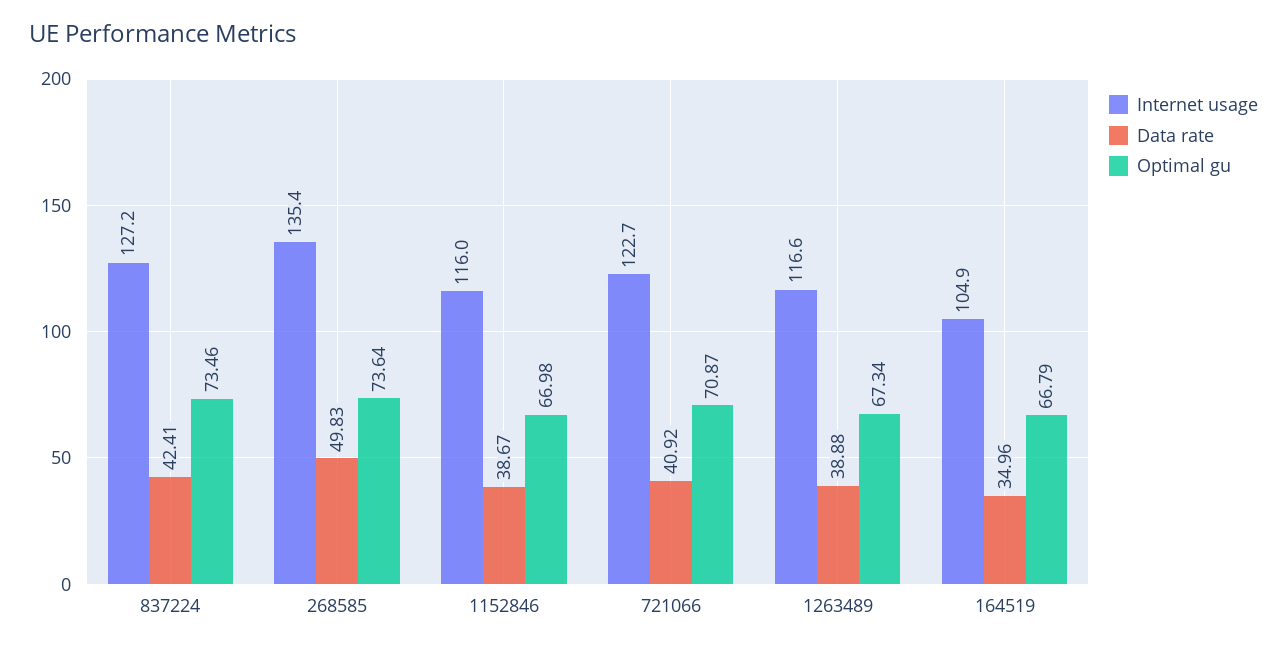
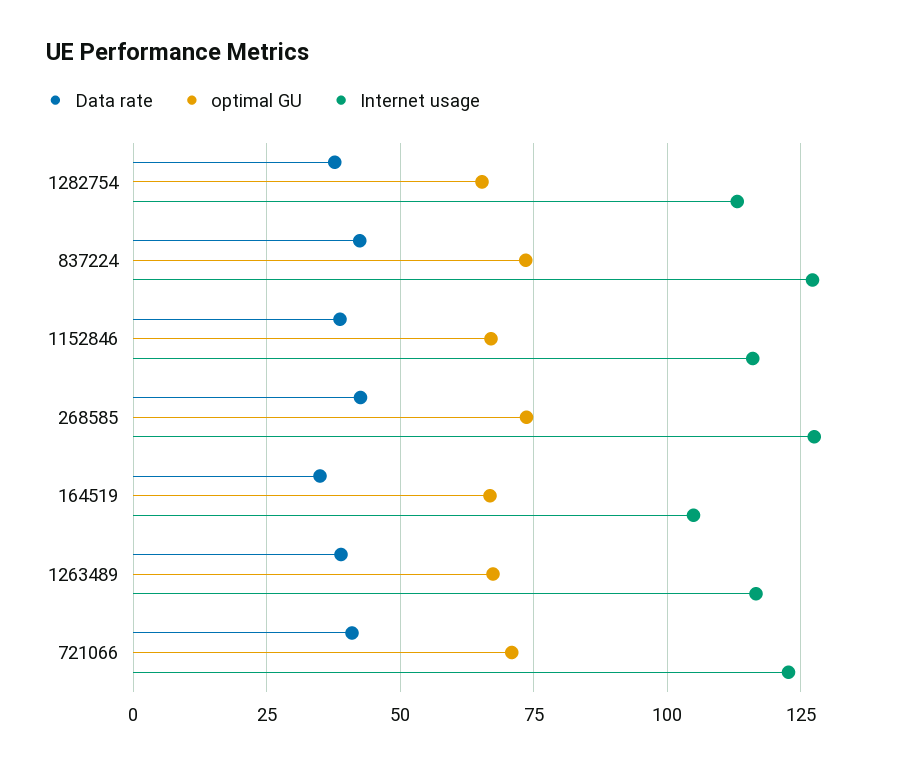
  {
    "Internet usage": {
      "837224": 127.2,
-     "268585": 135.4,
+     "268585": 127.5,
      "1152846": 116,
      "721066": 122.7,
      "1263489": 116.6,
-     "164519": 104.9
+     "164519": 104.9,
+     "1282754": 112.5
    },
    "Data rate": {
      "837224": 42.41,
-     "268585": 49.83,
+     "268585": 42.5,
      "1152846": 38.67,
      "721066": 40.92,
      "1263489": 38.88,
-     "164519": 34.96
+     "164519": 34.96,
+     "1282754": 37.5
    },
    "Optimal gu": {
      "837224": 73.46,
      "268585": 73.64,
      "1152846": 66.98,
      "721066": 70.87,
      "1263489": 67.34,
-     "164519": 66.79
+     "164519": 66.79,
+     "1282754": 65
    }
  }

